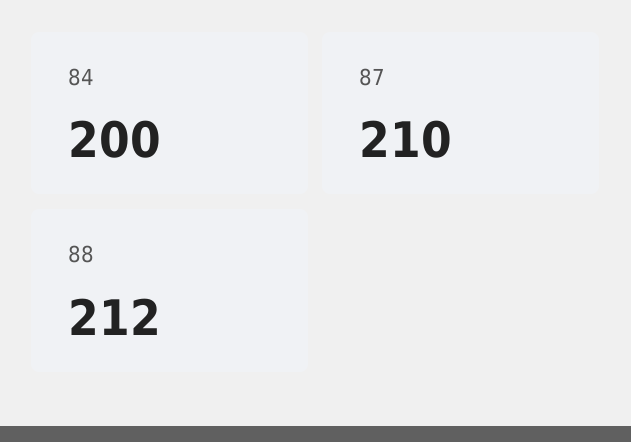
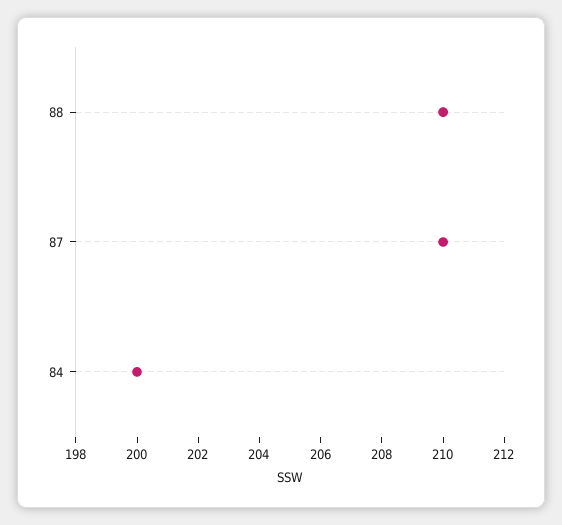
  {
    "84": 200,
    "87": 210,
-   "88": 212
+   "88": 210
  }

